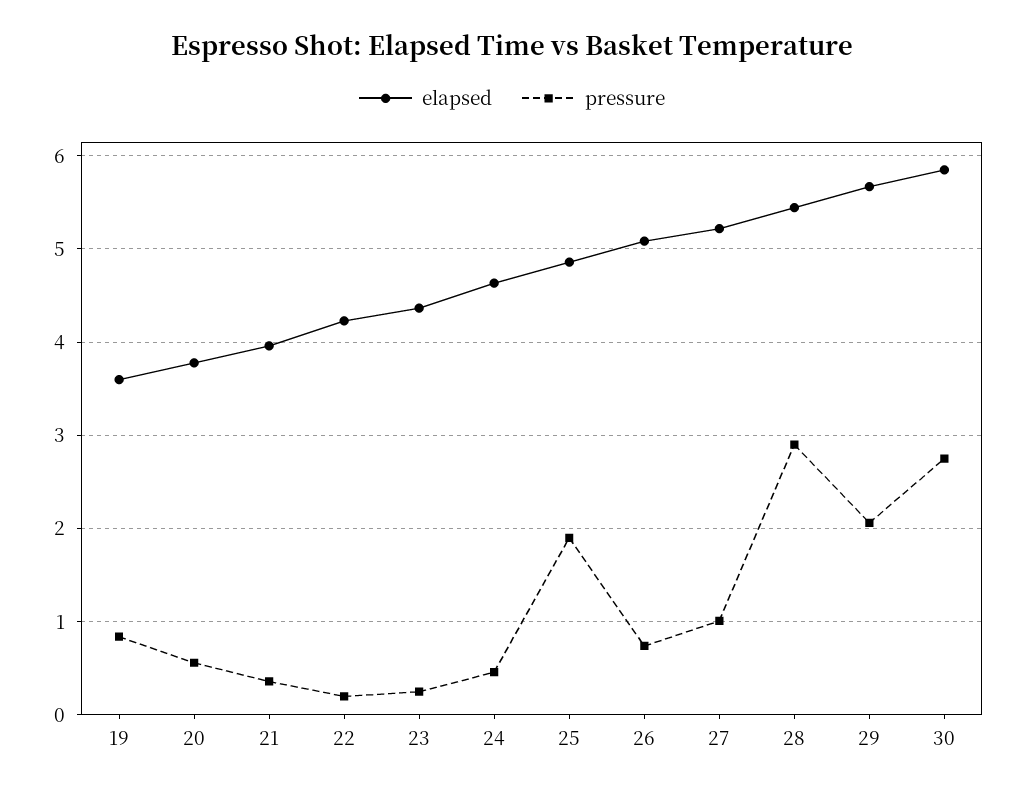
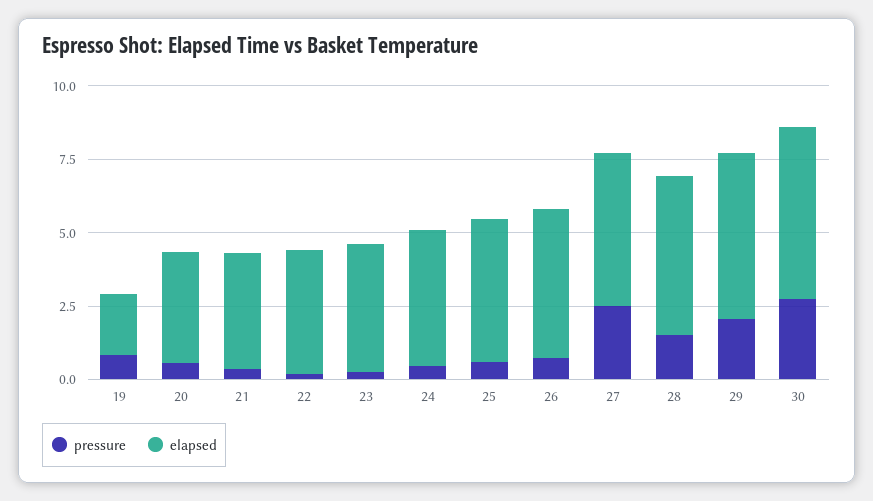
  {
    "elapsed": {
-     "19": 3.6,
+     "19": 2,
      "20": 3.8,
      "21": 4,
      "22": 4.2,
      "23": 4.4,
      "24": 4.6,
      "25": 4.9,
      "26": 5.1,
      "27": 5.2,
      "28": 5.4,
      "29": 5.7,
      "30": 5.8
    },
    "pressure": {
      "19": 0.8,
      "20": 0.6,
      "21": 0.4,
      "22": 0.2,
      "23": 0.3,
      "24": 0.5,
-     "25": 1.9,
+     "25": 0.5,
      "26": 0.7,
-     "27": 1,
+     "27": 2.5,
-     "28": 2.9,
+     "28": 1.5,
      "29": 2.1,
      "30": 2.8
    }
  }

